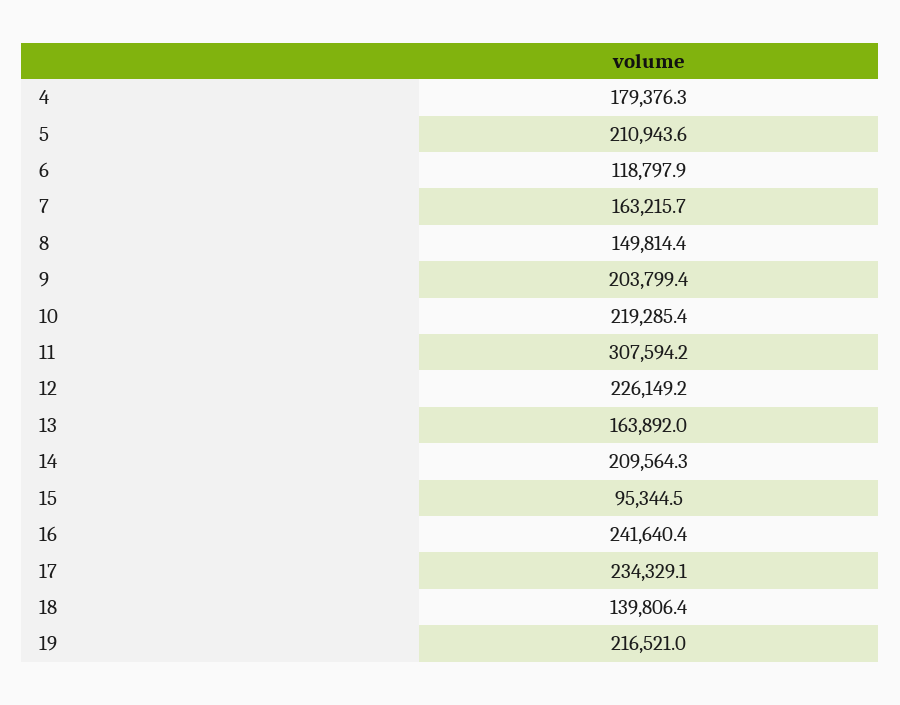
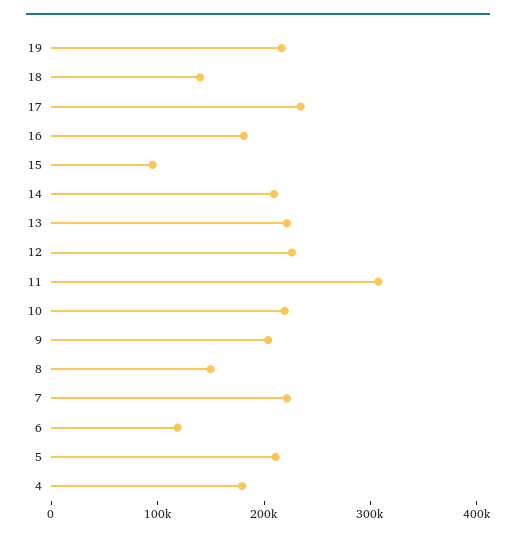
  {
    "4": 179376.3,
    "5": 210943.6,
    "6": 118797.9,
-   "7": 163215.7,
+   "7": 220000,
    "8": 149814.4,
    "9": 203799.4,
    "10": 219285.4,
    "11": 307594.2,
    "12": 226149.2,
-   "13": 163892,
+   "13": 220000,
    "14": 209564.3,
    "15": 95344.5,
-   "16": 241640.4,
+   "16": 180000,
    "17": 234329.1,
    "18": 139806.4,
    "19": 216521
  }

